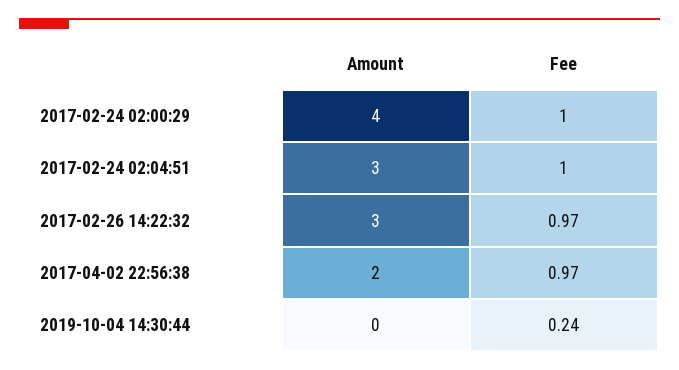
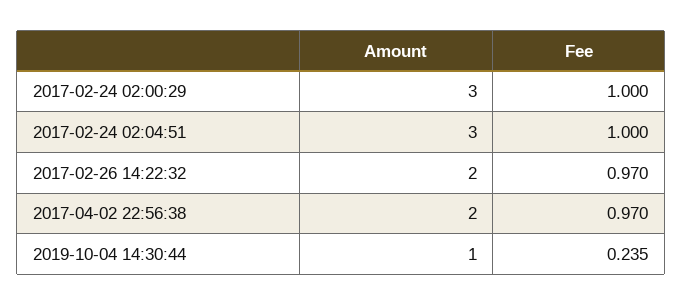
  {
    "Amount": {
-     "2017-02-24 02:00:29": 4,
+     "2017-02-24 02:00:29": 3,
      "2017-02-24 02:04:51": 3,
-     "2017-02-26 14:22:32": 3,
+     "2017-02-26 14:22:32": 2,
      "2017-04-02 22:56:38": 2,
-     "2019-10-04 14:30:44": 0
+     "2019-10-04 14:30:44": 1
    },
    "Fee": {
      "2017-02-24 02:00:29": 1,
      "2017-02-24 02:04:51": 1,
      "2017-02-26 14:22:32": 0.97,
      "2017-04-02 22:56:38": 0.97,
      "2019-10-04 14:30:44": 0.235
    }
  }

